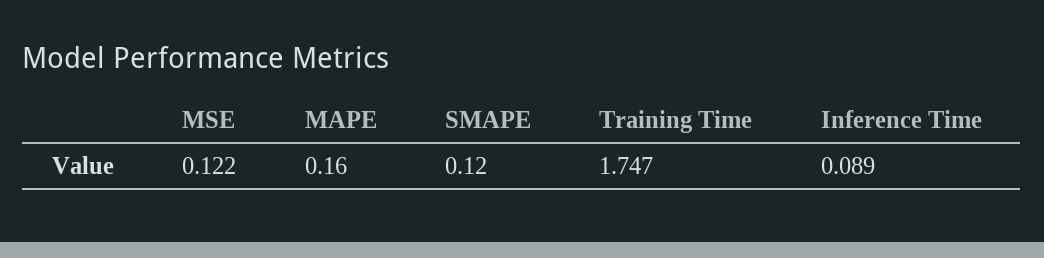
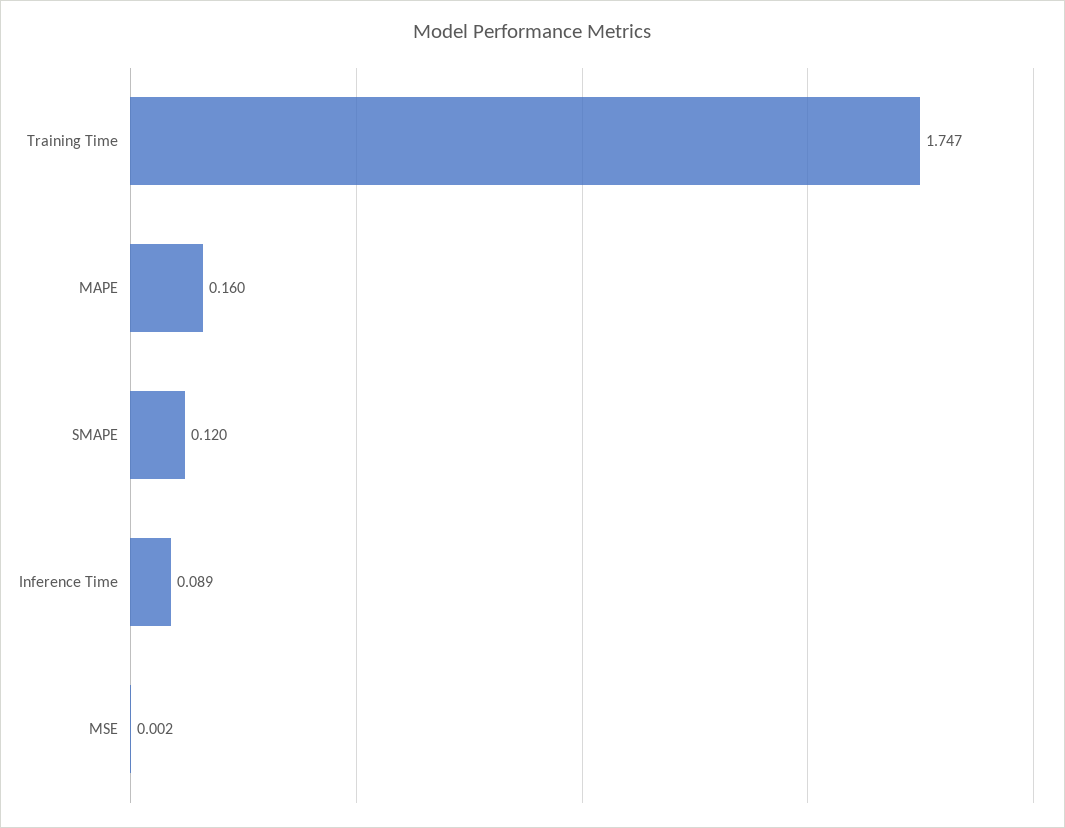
  {
-   "MSE": 0.122,
+   "MSE": 0.002,
    "MAPE": 0.16,
    "SMAPE": 0.12,
    "Training Time": 1.747,
    "Inference Time": 0.089
  }

